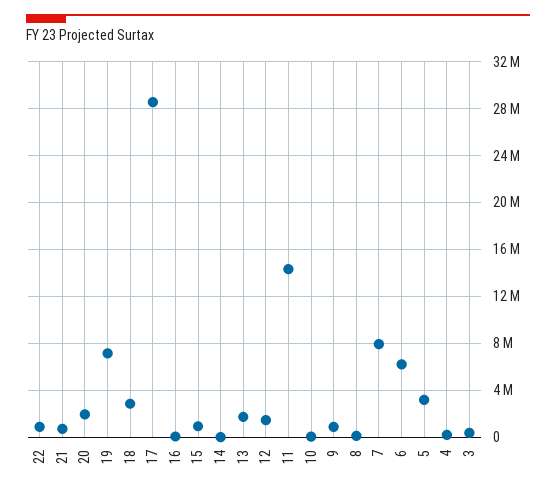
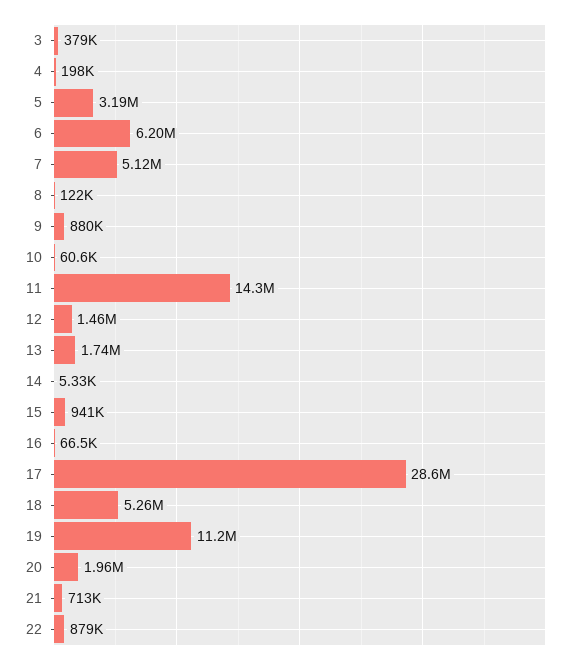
  {
    "22": 879000,
    "21": 713000,
    "20": 1960000,
-   "19": 7000000,
+   "19": 11200000,
-   "18": 3000000,
+   "18": 5260000,
    "17": 28600000,
    "16": 66500,
    "15": 941000,
    "14": 5330,
    "13": 1740000,
    "12": 1460000,
    "11": 14300000,
    "10": 60600,
    "9": 880000,
    "8": 122000,
-   "7": 8000000,
+   "7": 5120000,
    "6": 6200000,
    "5": 3190000,
    "4": 198000,
    "3": 379000
  }

